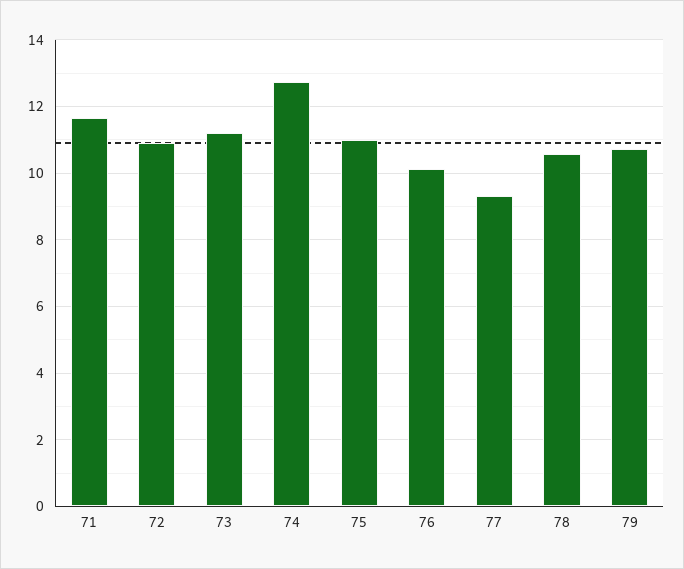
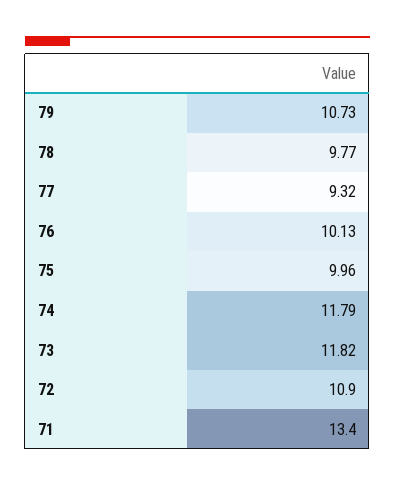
  {
-   "71": 11.6,
+   "71": 13.4,
    "72": 10.9,
-   "73": 11.2,
+   "73": 11.82,
-   "74": 12.8,
+   "74": 11.79,
-   "75": 11,
+   "75": 9.96,
    "76": 10.13,
    "77": 9.32,
-   "78": 10.6,
+   "78": 9.77,
    "79": 10.73
  }

